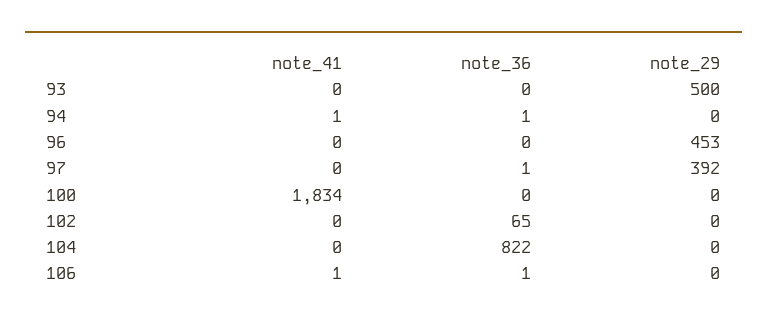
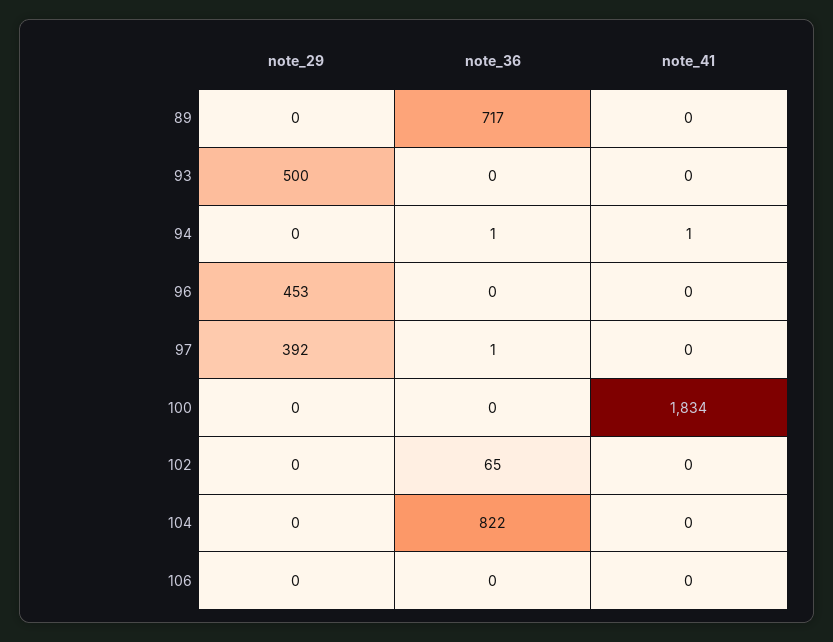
  {
    "note_41": {
      "93": 0,
      "94": 1,
      "96": 0,
      "97": 0,
      "100": 1834,
      "102": 0,
      "104": 0,
-     "106": 1
+     "106": 0,
+     "89": 0
    },
    "note_36": {
      "93": 0,
      "94": 1,
      "96": 0,
      "97": 1,
      "100": 0,
      "102": 65,
      "104": 822,
-     "106": 1
+     "106": 0,
+     "89": 717
    },
    "note_29": {
      "93": 500,
      "94": 0,
      "96": 453,
      "97": 392,
      "100": 0,
      "102": 0,
      "104": 0,
-     "106": 0
+     "106": 0,
+     "89": 0
    }
  }

